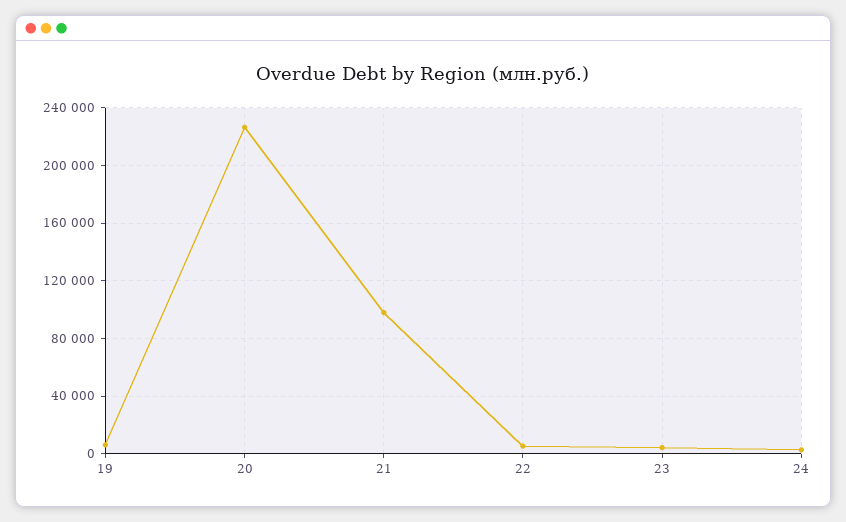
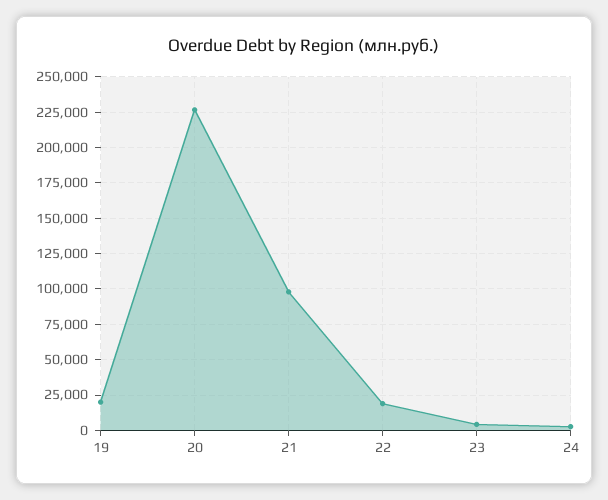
  {
-   "19": 5000,
+   "19": 20000,
    "20": 225000,
    "21": 100000,
-   "22": 5000,
+   "22": 20000,
    "23": 5000,
    "24": 5000
  }

